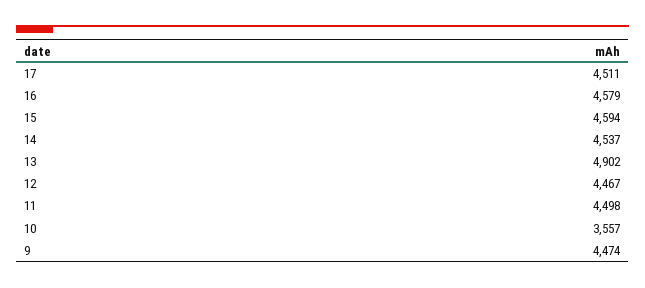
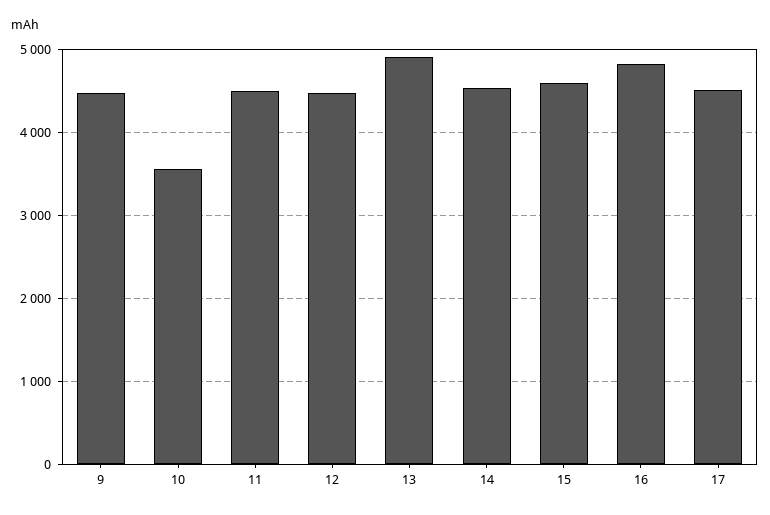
  {
    "17": 4511,
-   "16": 4579,
+   "16": 4800,
    "15": 4594,
    "14": 4537,
    "13": 4902,
    "12": 4467,
    "11": 4498,
    "10": 3557,
    "9": 4474
  }

